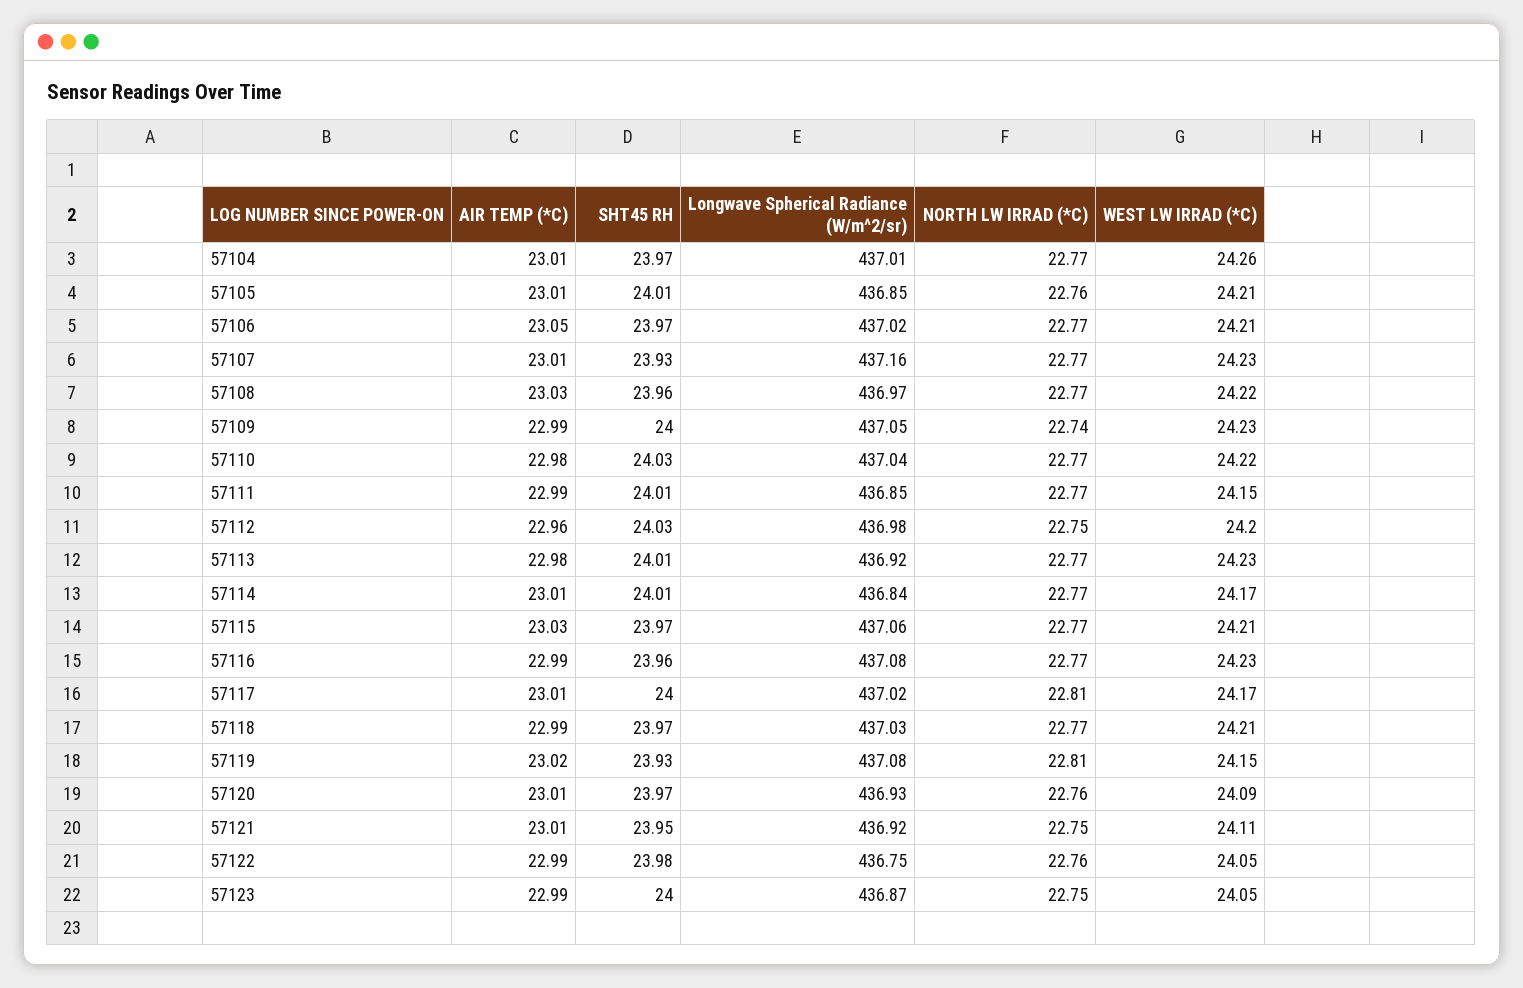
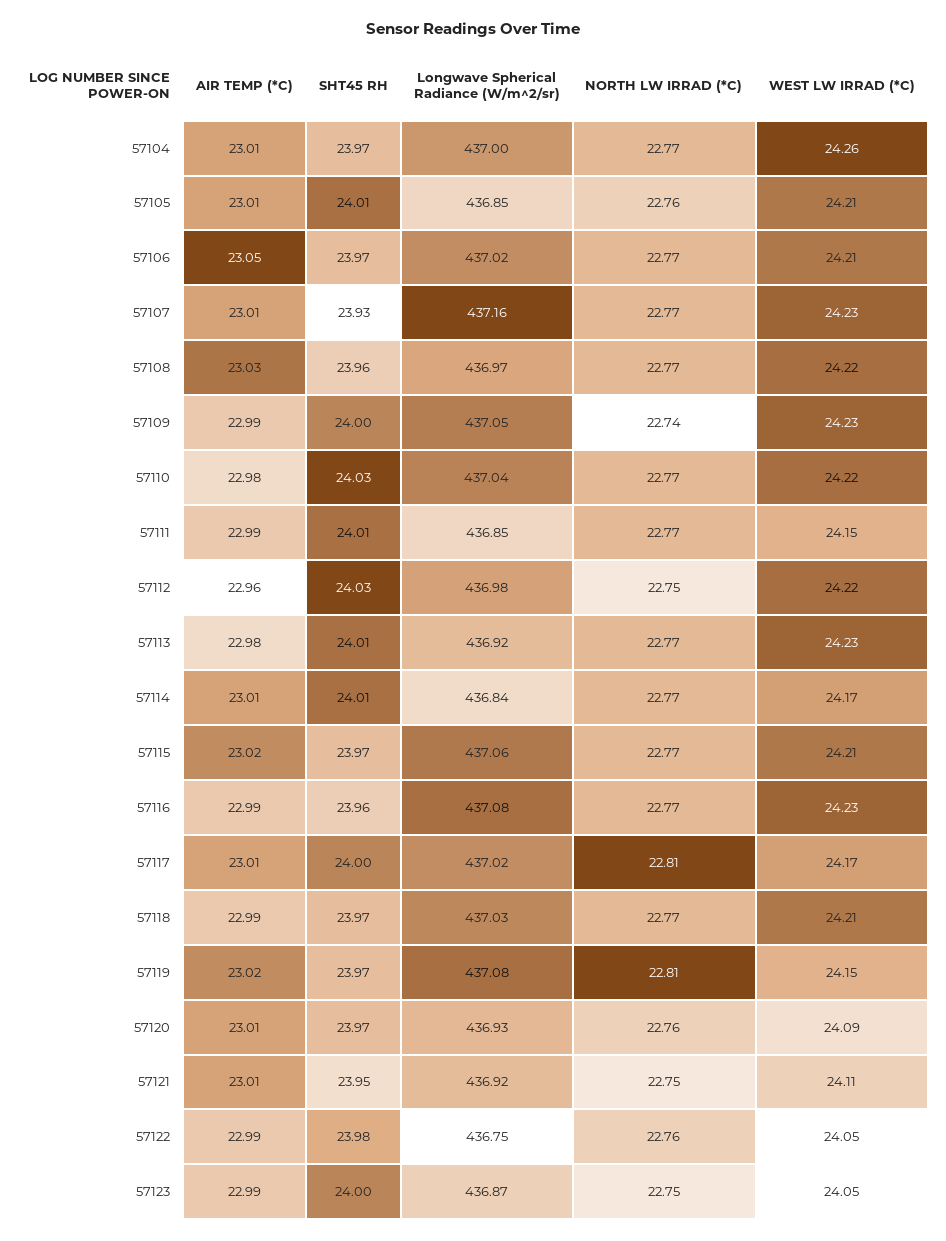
  {
    "AIR TEMP (*C)": {
      "57104": 23.01,
      "57105": 23.01,
      "57106": 23.05,
      "57107": 23.01,
      "57108": 23.03,
      "57109": 22.99,
      "57110": 22.98,
      "57111": 22.99,
      "57112": 22.96,
      "57113": 22.98,
      "57114": 23.01,
-     "57115": 23.03,
+     "57115": 23.02,
      "57116": 22.99,
      "57117": 23.01,
      "57118": 22.99,
      "57119": 23.02,
      "57120": 23.01,
      "57121": 23.01,
      "57122": 22.99,
      "57123": 22.99
    },
    "SHT45 RH": {
      "57104": 23.97,
      "57105": 24.01,
      "57106": 23.97,
      "57107": 23.93,
      "57108": 23.96,
      "57109": 24,
      "57110": 24.03,
      "57111": 24.01,
      "57112": 24.03,
      "57113": 24.01,
      "57114": 24.01,
      "57115": 23.97,
      "57116": 23.96,
      "57117": 24,
      "57118": 23.97,
-     "57119": 23.93,
+     "57119": 23.97,
      "57120": 23.97,
      "57121": 23.95,
      "57122": 23.98,
      "57123": 24
    },
    "Longwave Spherical Radiance (W/m^2/sr)": {
-     "57104": 437.01,
+     "57104": 437,
      "57105": 436.85,
      "57106": 437.02,
      "57107": 437.16,
      "57108": 436.97,
      "57109": 437.05,
      "57110": 437.04,
      "57111": 436.85,
      "57112": 436.98,
      "57113": 436.92,
      "57114": 436.84,
      "57115": 437.06,
      "57116": 437.08,
      "57117": 437.02,
      "57118": 437.03,
      "57119": 437.08,
      "57120": 436.93,
      "57121": 436.92,
      "57122": 436.75,
      "57123": 436.87
    },
    "NORTH LW IRRAD (*C)": {
      "57104": 22.77,
      "57105": 22.76,
      "57106": 22.77,
      "57107": 22.77,
      "57108": 22.77,
      "57109": 22.74,
      "57110": 22.77,
      "57111": 22.77,
      "57112": 22.75,
      "57113": 22.77,
      "57114": 22.77,
      "57115": 22.77,
      "57116": 22.77,
      "57117": 22.81,
      "57118": 22.77,
      "57119": 22.81,
      "57120": 22.76,
      "57121": 22.75,
      "57122": 22.76,
      "57123": 22.75
    },
    "WEST LW IRRAD (*C)": {
      "57104": 24.26,
      "57105": 24.21,
      "57106": 24.21,
      "57107": 24.23,
      "57108": 24.22,
      "57109": 24.23,
      "57110": 24.22,
      "57111": 24.15,
-     "57112": 24.2,
+     "57112": 24.22,
      "57113": 24.23,
      "57114": 24.17,
      "57115": 24.21,
      "57116": 24.23,
      "57117": 24.17,
      "57118": 24.21,
      "57119": 24.15,
      "57120": 24.09,
      "57121": 24.11,
      "57122": 24.05,
      "57123": 24.05
    }
  }

